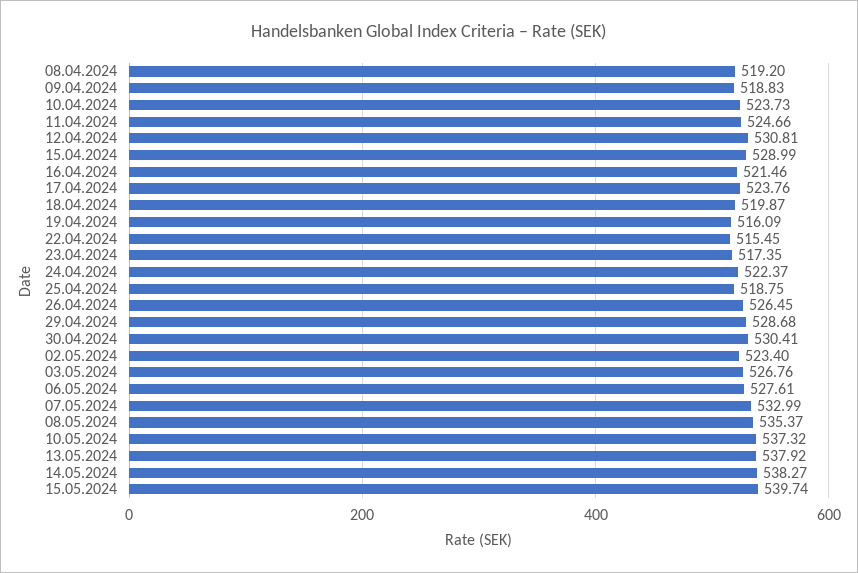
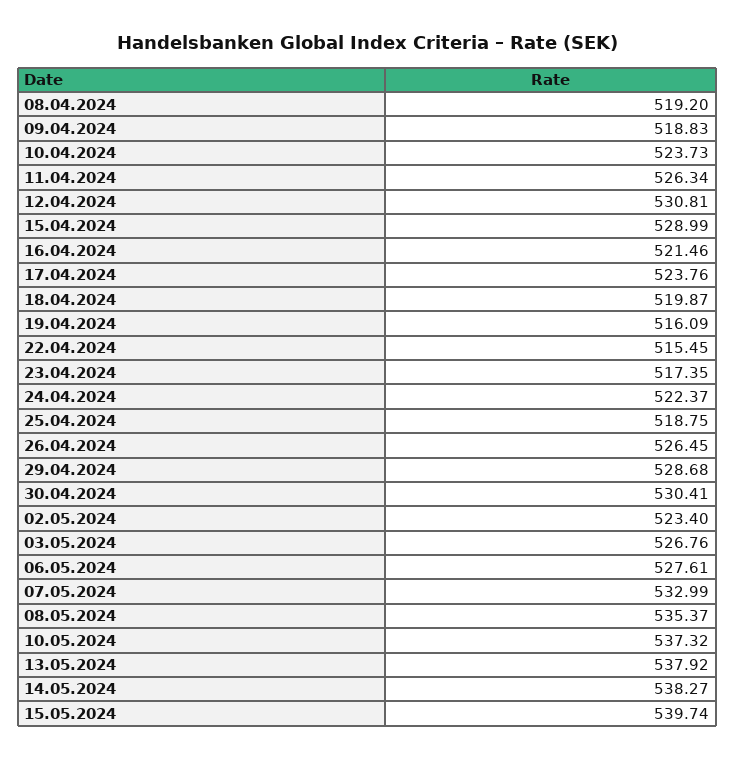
  {
    "08.04.2024": 519.2,
    "09.04.2024": 518.83,
    "10.04.2024": 523.73,
-   "11.04.2024": 524.66,
+   "11.04.2024": 526.34,
    "12.04.2024": 530.81,
    "15.04.2024": 528.99,
    "16.04.2024": 521.46,
    "17.04.2024": 523.76,
    "18.04.2024": 519.87,
    "19.04.2024": 516.09,
    "22.04.2024": 515.45,
    "23.04.2024": 517.35,
    "24.04.2024": 522.37,
    "25.04.2024": 518.75,
    "26.04.2024": 526.45,
    "29.04.2024": 528.68,
    "30.04.2024": 530.41,
    "02.05.2024": 523.4,
    "03.05.2024": 526.76,
    "06.05.2024": 527.61,
    "07.05.2024": 532.99,
    "08.05.2024": 535.37,
    "10.05.2024": 537.32,
    "13.05.2024": 537.92,
    "14.05.2024": 538.27,
    "15.05.2024": 539.74
  }

